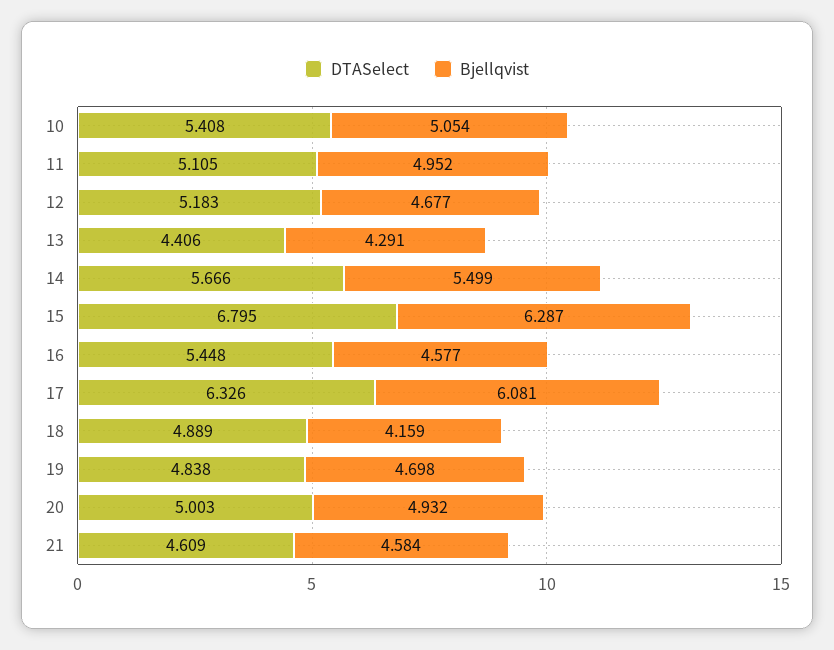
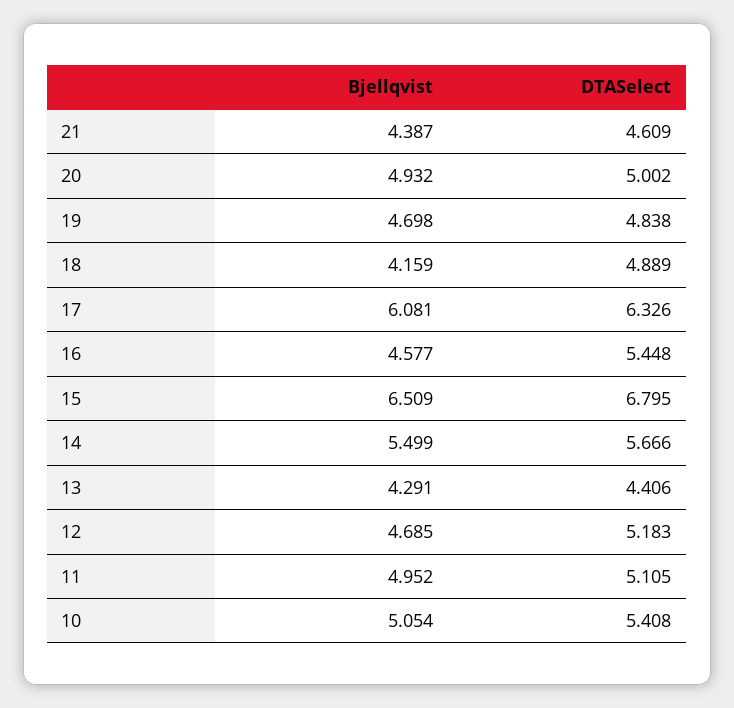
  {
    "DTASelect": {
      "10": 5.408,
      "11": 5.105,
      "12": 5.183,
      "13": 4.406,
      "14": 5.666,
      "15": 6.795,
      "16": 5.448,
      "17": 6.326,
      "18": 4.889,
      "19": 4.838,
-     "20": 5.003,
+     "20": 5.002,
      "21": 4.609
    },
    "Bjellqvist": {
      "10": 5.054,
      "11": 4.952,
-     "12": 4.677,
+     "12": 4.685,
      "13": 4.291,
      "14": 5.499,
-     "15": 6.287,
+     "15": 6.509,
      "16": 4.577,
      "17": 6.081,
      "18": 4.159,
      "19": 4.698,
      "20": 4.932,
-     "21": 4.584
+     "21": 4.387
    }
  }

